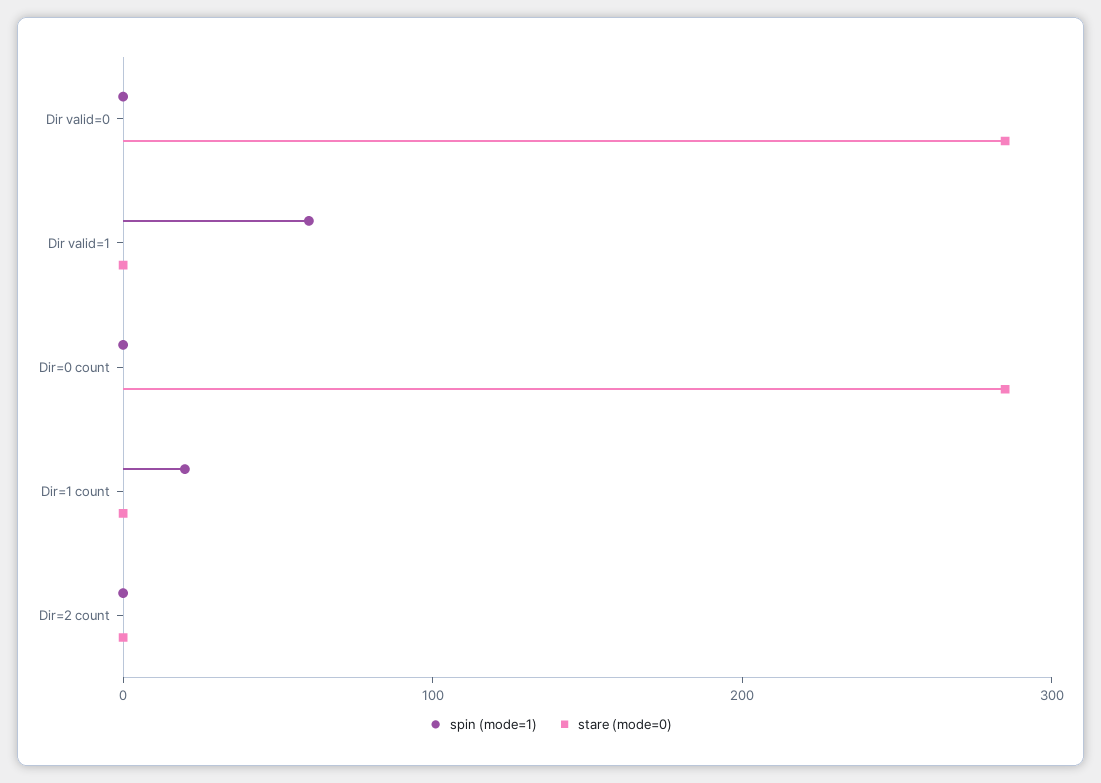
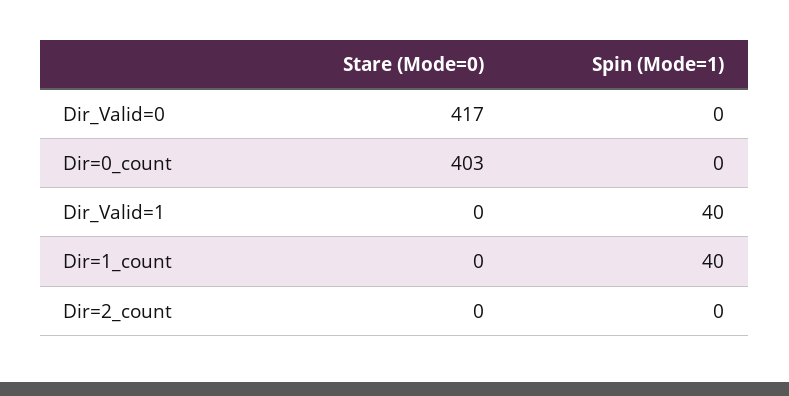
  {
    "spin (mode=1)": {
      "Dir valid=0": 0,
-     "Dir valid=1": 60,
+     "Dir valid=1": 40,
      "Dir=0 count": 0,
-     "Dir=1 count": 20,
+     "Dir=1 count": 40,
      "Dir=2 count": 0
    },
    "stare (mode=0)": {
-     "Dir valid=0": 280,
+     "Dir valid=0": 417,
      "Dir valid=1": 0,
-     "Dir=0 count": 280,
+     "Dir=0 count": 403,
      "Dir=1 count": 0,
      "Dir=2 count": 0
    }
  }

